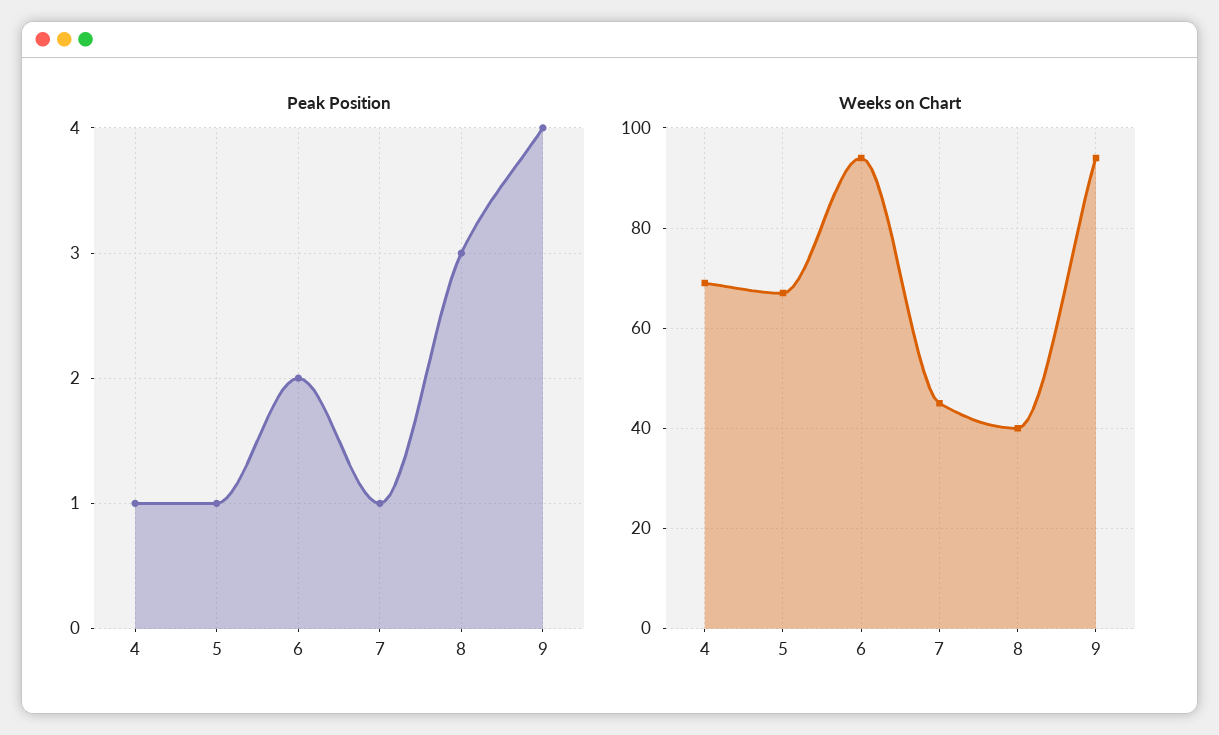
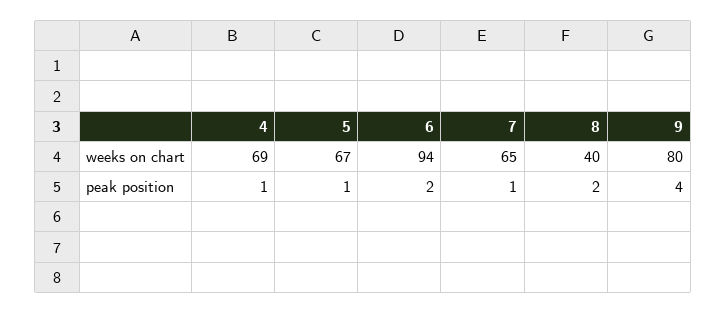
  {
    "Peak Position": {
      "4": 1,
      "5": 1,
      "6": 2,
      "7": 1,
-     "8": 3,
+     "8": 2,
      "9": 4
    },
    "Weeks on Chart": {
      "4": 69,
      "5": 67,
      "6": 94,
-     "7": 45,
+     "7": 65,
      "8": 40,
-     "9": 95
+     "9": 80
    }
  }

